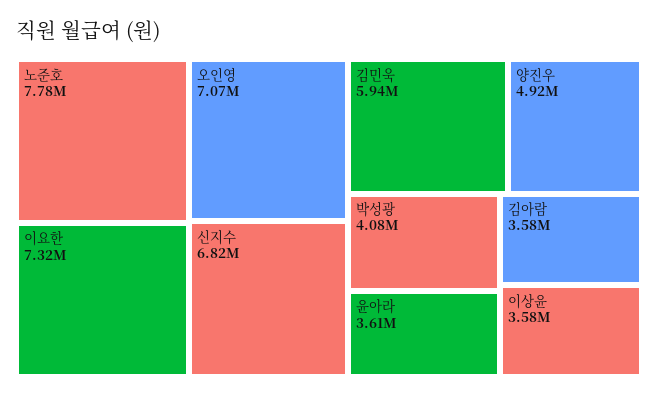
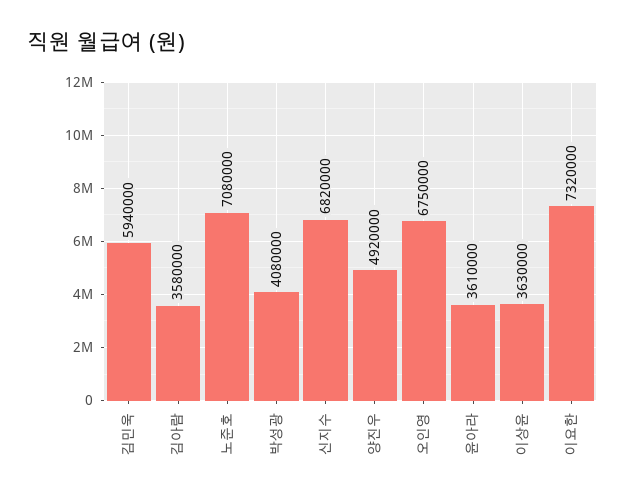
  {
-   "노준호": 7780000,
+   "노준호": 7080000,
    "이요한": 7320000,
-   "오인영": 7070000,
+   "오인영": 6750000,
    "신지수": 6820000,
    "김민욱": 5940000,
    "양진우": 4920000,
    "박성광": 4080000,
    "윤아라": 3610000,
    "김아람": 3580000,
-   "이상윤": 3580000
+   "이상윤": 3630000
  }

